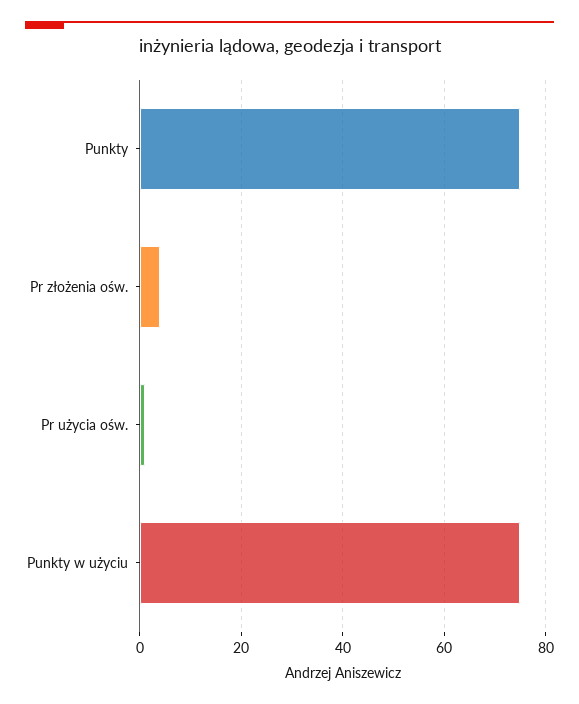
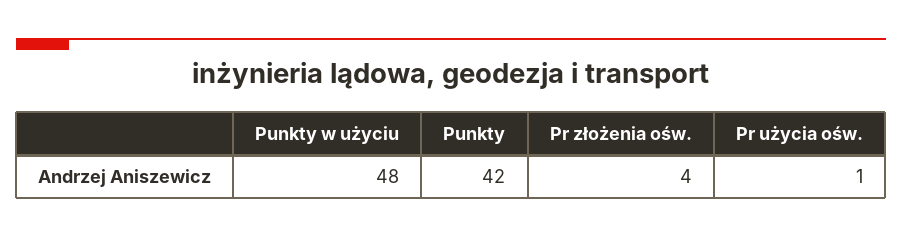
  {
-   "Punkty": 75,
+   "Punkty": 42,
    "Pr złożenia ośw.": 4,
    "Pr użycia ośw.": 1,
-   "Punkty w użyciu": 75
+   "Punkty w użyciu": 48
  }

